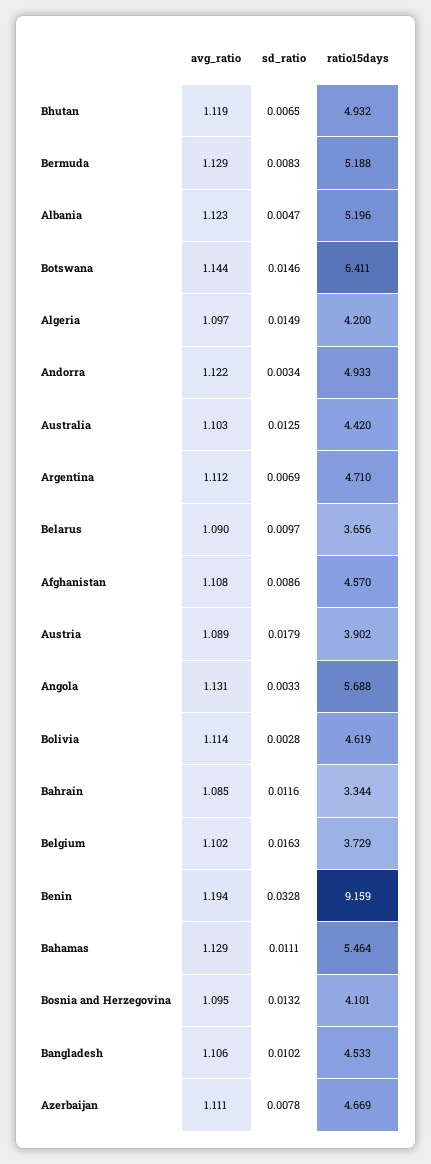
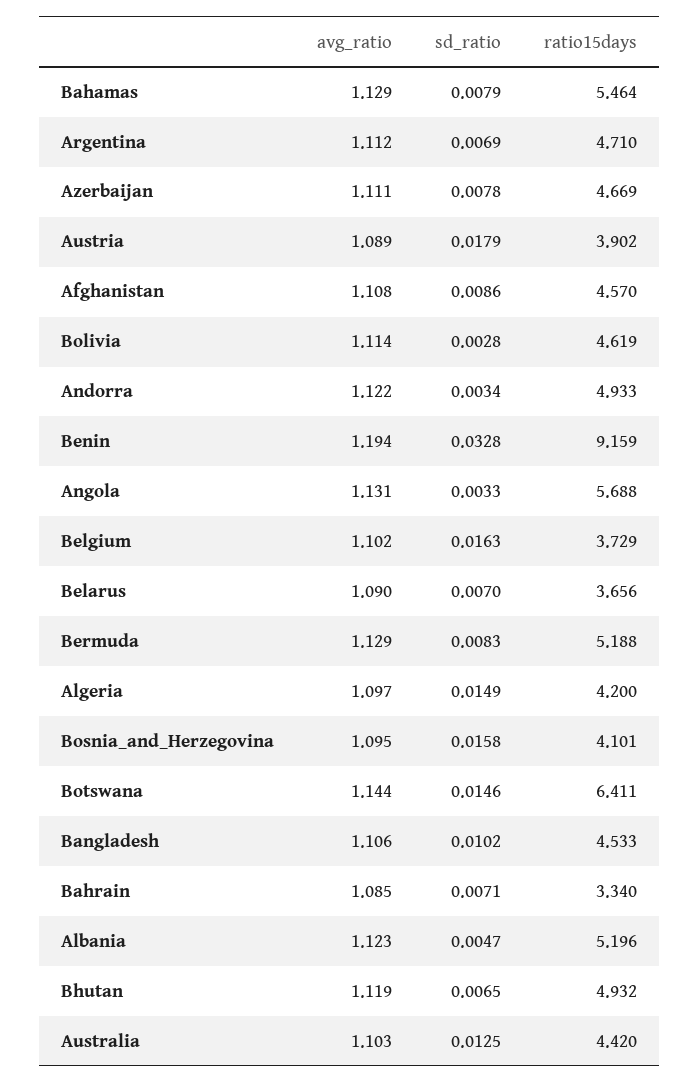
  {
    "avg_ratio": {
      "Bhutan": 1.119,
      "Bermuda": 1.129,
      "Albania": 1.123,
      "Botswana": 1.144,
      "Algeria": 1.097,
      "Andorra": 1.122,
      "Australia": 1.103,
      "Argentina": 1.112,
      "Belarus": 1.09,
      "Afghanistan": 1.108,
      "Austria": 1.089,
      "Angola": 1.131,
      "Bolivia": 1.114,
      "Bahrain": 1.085,
      "Belgium": 1.102,
      "Benin": 1.194,
      "Bahamas": 1.129,
      "Bosnia and Herzegovina": 1.095,
      "Bangladesh": 1.106,
      "Azerbaijan": 1.111
    },
    "sd_ratio": {
      "Bhutan": 0.0065,
      "Bermuda": 0.0083,
      "Albania": 0.0047,
      "Botswana": 0.0146,
      "Algeria": 0.0149,
      "Andorra": 0.0034,
      "Australia": 0.0125,
      "Argentina": 0.0069,
-     "Belarus": 0.0097,
+     "Belarus": 0.007,
      "Afghanistan": 0.0086,
      "Austria": 0.0179,
      "Angola": 0.0033,
      "Bolivia": 0.0028,
-     "Bahrain": 0.0116,
+     "Bahrain": 0.0071,
      "Belgium": 0.0163,
      "Benin": 0.0328,
-     "Bahamas": 0.0111,
+     "Bahamas": 0.0079,
-     "Bosnia and Herzegovina": 0.0132,
+     "Bosnia and Herzegovina": 0.0158,
      "Bangladesh": 0.0102,
      "Azerbaijan": 0.0078
    },
    "ratio15days": {
      "Bhutan": 4.932,
      "Bermuda": 5.188,
      "Albania": 5.196,
      "Botswana": 6.411,
      "Algeria": 4.2,
      "Andorra": 4.933,
      "Australia": 4.42,
      "Argentina": 4.71,
      "Belarus": 3.656,
      "Afghanistan": 4.57,
      "Austria": 3.902,
      "Angola": 5.688,
      "Bolivia": 4.619,
-     "Bahrain": 3.344,
+     "Bahrain": 3.34,
      "Belgium": 3.729,
      "Benin": 9.159,
      "Bahamas": 5.464,
      "Bosnia and Herzegovina": 4.101,
      "Bangladesh": 4.533,
      "Azerbaijan": 4.669
    }
  }

